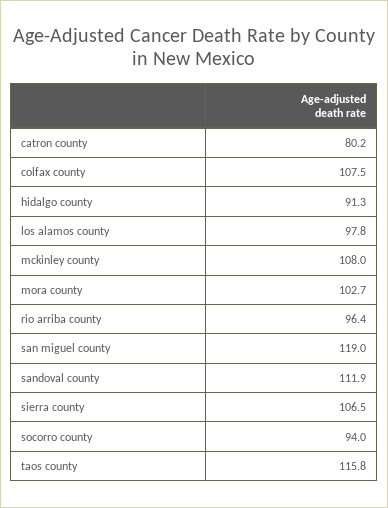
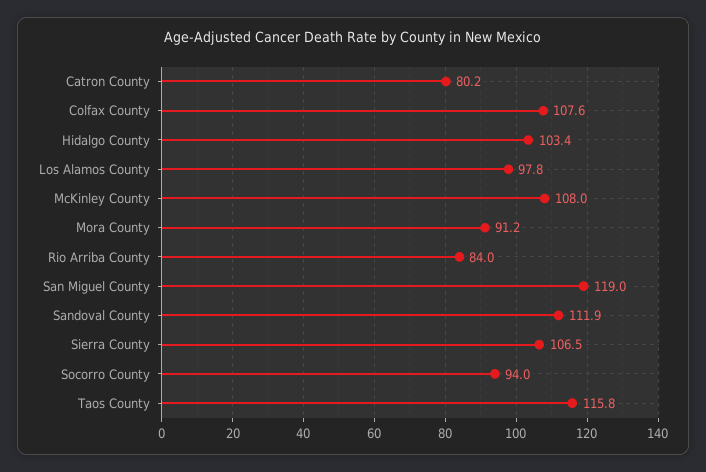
  {
    "catron county": 80.2,
-   "colfax county": 107.5,
+   "colfax county": 107.6,
-   "hidalgo county": 91.3,
+   "hidalgo county": 103.4,
    "los alamos county": 97.8,
    "mckinley county": 108,
-   "mora county": 102.7,
+   "mora county": 91.2,
-   "rio arriba county": 96.4,
+   "rio arriba county": 84,
    "san miguel county": 119,
    "sandoval county": 111.9,
    "sierra county": 106.5,
    "socorro county": 94,
    "taos county": 115.8
  }

